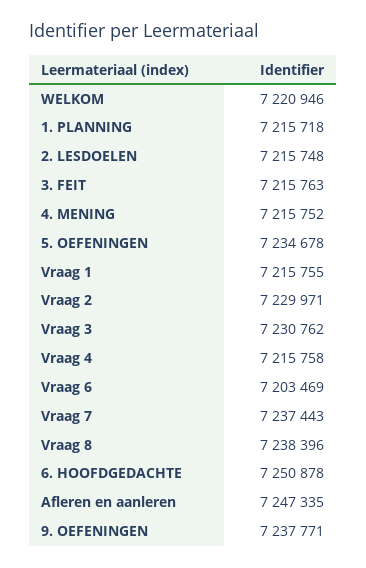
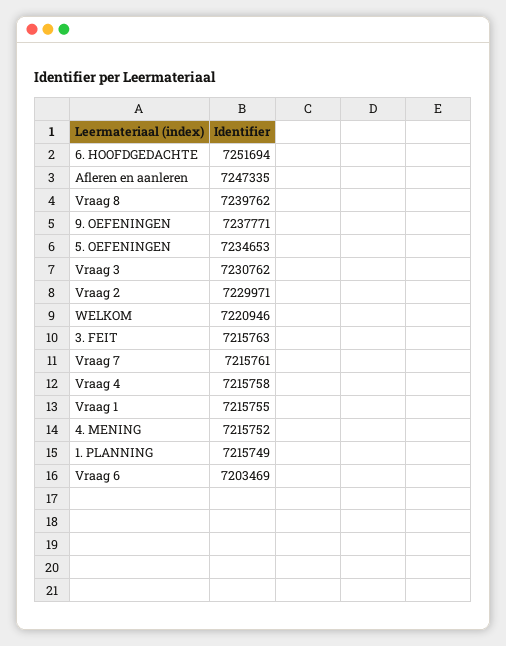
  {
    "WELKOM": 7220946,
-   "1. PLANNING": 7215718,
+   "1. PLANNING": 7215749,
-   "2. LESDOELEN": 7215748,
    "3. FEIT": 7215763,
    "4. MENING": 7215752,
-   "5. OEFENINGEN": 7234678,
+   "5. OEFENINGEN": 7234653,
    "Vraag 1": 7215755,
    "Vraag 2": 7229971,
    "Vraag 3": 7230762,
    "Vraag 4": 7215758,
    "Vraag 6": 7203469,
-   "Vraag 7": 7237443,
+   "Vraag 7": 7215761,
-   "Vraag 8": 7238396,
+   "Vraag 8": 7239762,
-   "6. HOOFDGEDACHTE": 7250878,
+   "6. HOOFDGEDACHTE": 7251694,
    "Afleren en aanleren": 7247335,
    "9. OEFENINGEN": 7237771
  }

